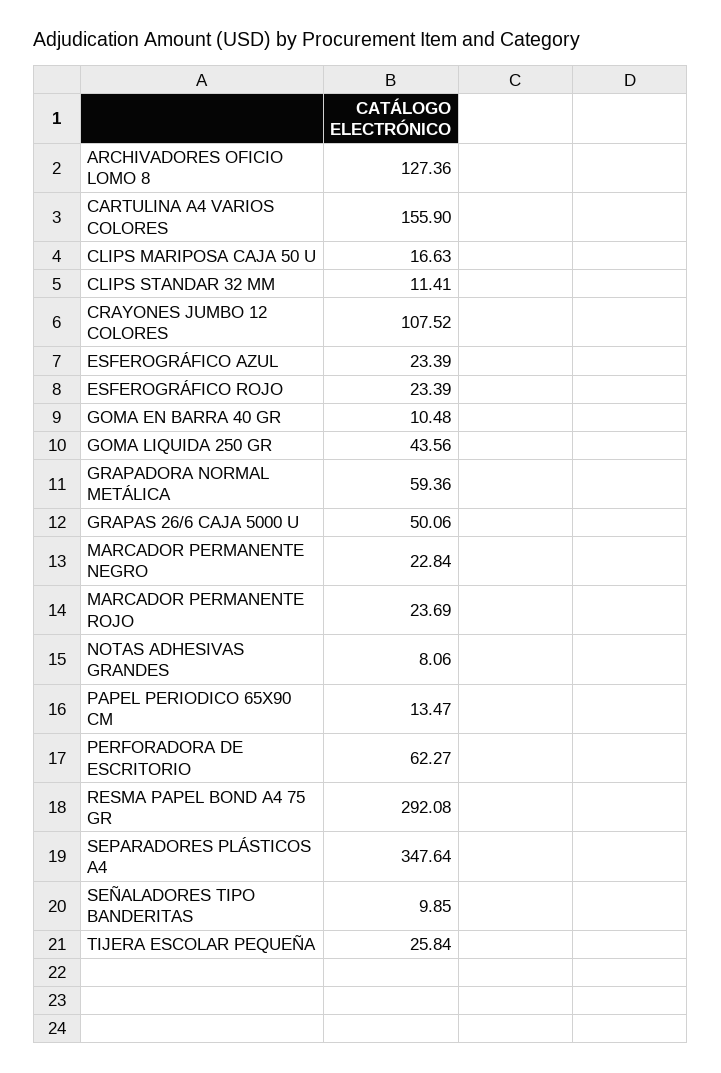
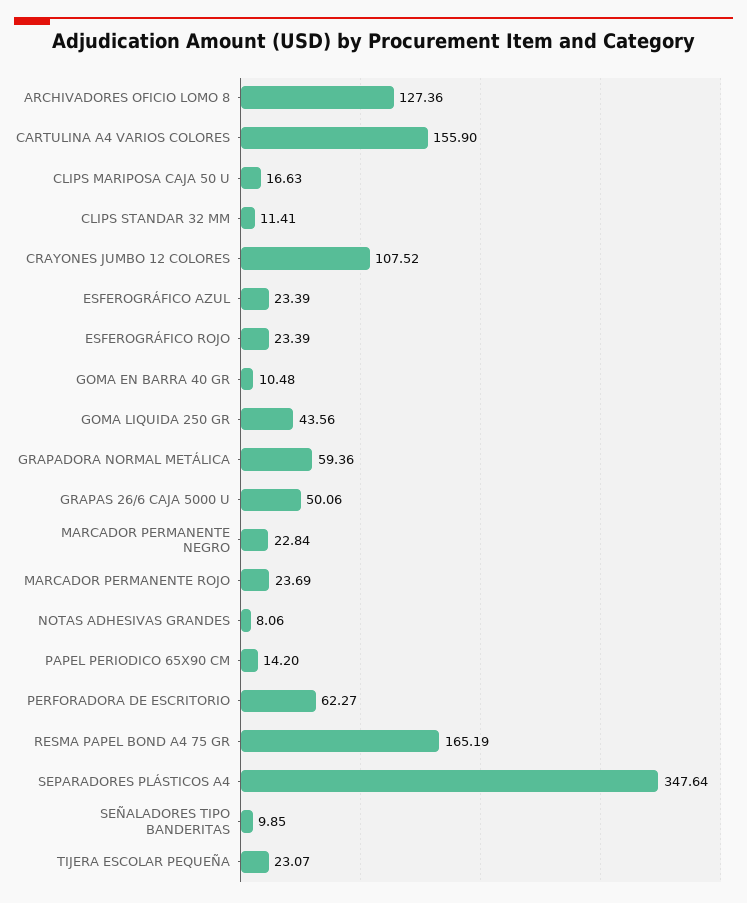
  {
    "ARCHIVADORES OFICIO LOMO 8": 127.36,
    "CARTULINA A4 VARIOS COLORES": 155.9,
    "CLIPS MARIPOSA CAJA 50 U": 16.63,
    "CLIPS STANDAR 32 MM": 11.41,
    "CRAYONES JUMBO 12 COLORES": 107.52,
    "ESFEROGRÁFICO AZUL": 23.39,
    "ESFEROGRÁFICO ROJO": 23.39,
    "GOMA EN BARRA 40 GR": 10.48,
    "GOMA LIQUIDA 250 GR": 43.56,
    "GRAPADORA NORMAL METÁLICA": 59.36,
    "GRAPAS 26/6 CAJA 5000 U": 50.06,
    "MARCADOR PERMANENTE NEGRO": 22.84,
    "MARCADOR PERMANENTE ROJO": 23.69,
    "NOTAS ADHESIVAS GRANDES": 8.06,
-   "PAPEL PERIODICO 65X90 CM": 13.47,
+   "PAPEL PERIODICO 65X90 CM": 14.2,
    "PERFORADORA DE ESCRITORIO": 62.27,
-   "RESMA PAPEL BOND A4 75 GR": 292.08,
+   "RESMA PAPEL BOND A4 75 GR": 165.19,
    "SEPARADORES PLÁSTICOS A4": 347.64,
    "SEÑALADORES TIPO BANDERITAS": 9.85,
-   "TIJERA ESCOLAR PEQUEÑA": 25.84
+   "TIJERA ESCOLAR PEQUEÑA": 23.07
  }

